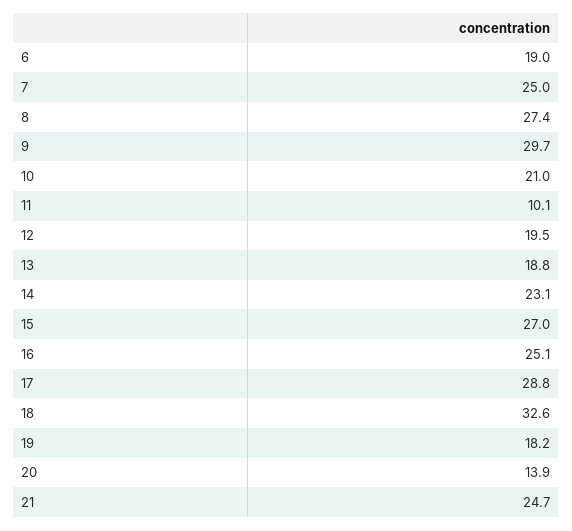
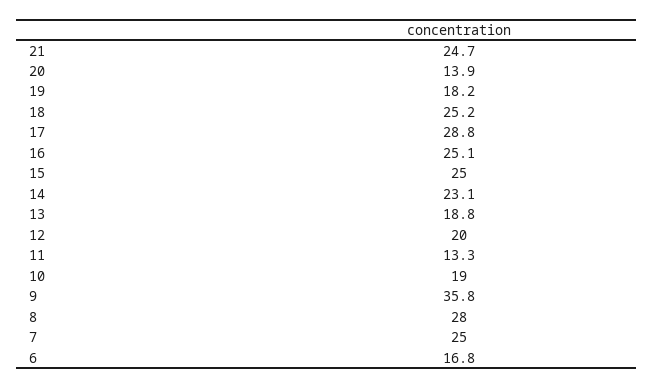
  {
-   "6": 19,
+   "6": 16.8,
    "7": 25,
-   "8": 27.4,
+   "8": 28,
-   "9": 29.7,
+   "9": 35.8,
-   "10": 21,
+   "10": 19,
-   "11": 10.1,
+   "11": 13.3,
-   "12": 19.5,
+   "12": 20,
    "13": 18.8,
    "14": 23.1,
-   "15": 27,
+   "15": 25,
    "16": 25.1,
    "17": 28.8,
-   "18": 32.6,
+   "18": 25.2,
    "19": 18.2,
    "20": 13.9,
    "21": 24.7
  }

